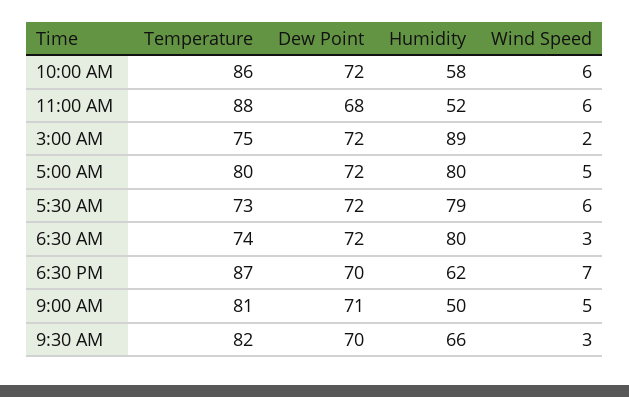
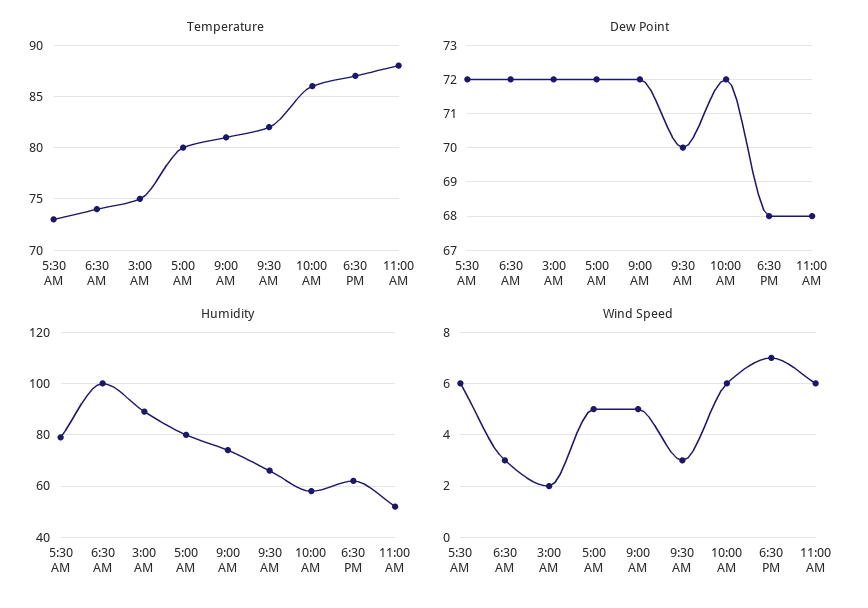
  {
    "Temperature": {
      "10:00 AM": 86,
      "11:00 AM": 88,
      "3:00 AM": 75,
      "5:00 AM": 80,
      "5:30 AM": 73,
      "6:30 AM": 74,
      "6:30 PM": 87,
      "9:00 AM": 81,
      "9:30 AM": 82
    },
    "Dew Point": {
      "10:00 AM": 72,
      "11:00 AM": 68,
      "3:00 AM": 72,
      "5:00 AM": 72,
      "5:30 AM": 72,
      "6:30 AM": 72,
-     "6:30 PM": 70,
+     "6:30 PM": 68,
-     "9:00 AM": 71,
+     "9:00 AM": 72,
      "9:30 AM": 70
    },
    "Humidity": {
      "10:00 AM": 58,
      "11:00 AM": 52,
      "3:00 AM": 89,
      "5:00 AM": 80,
      "5:30 AM": 79,
-     "6:30 AM": 80,
+     "6:30 AM": 100,
      "6:30 PM": 62,
-     "9:00 AM": 50,
+     "9:00 AM": 75,
      "9:30 AM": 66
    },
    "Wind Speed": {
      "10:00 AM": 6,
      "11:00 AM": 6,
      "3:00 AM": 2,
      "5:00 AM": 5,
      "5:30 AM": 6,
      "6:30 AM": 3,
      "6:30 PM": 7,
      "9:00 AM": 5,
      "9:30 AM": 3
    }
  }

